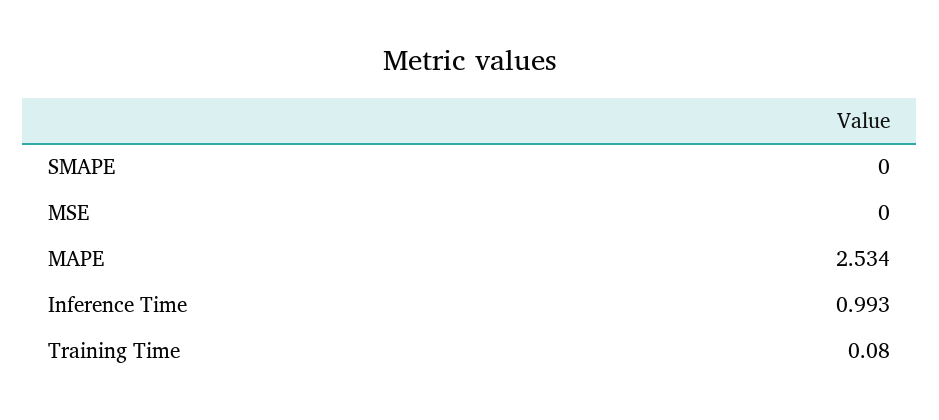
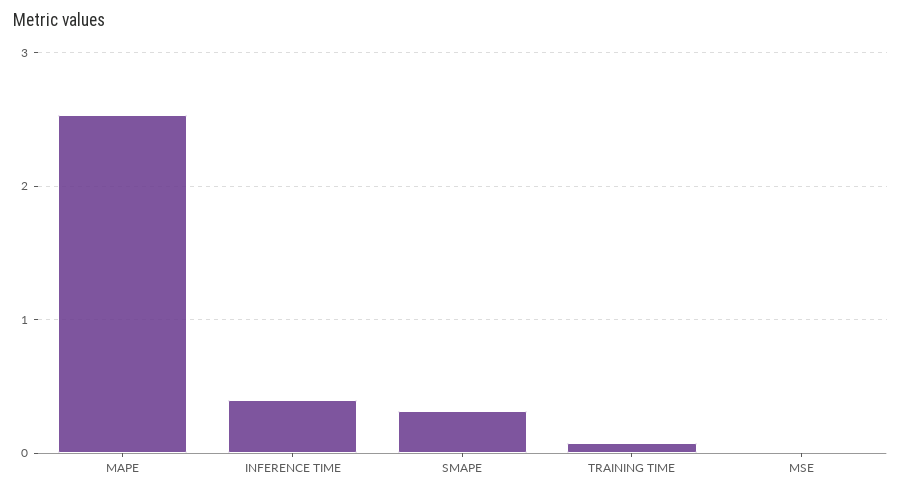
  {
-   "SMAPE": 0,
+   "SMAPE": 0.3,
    "MSE": 0,
    "MAPE": 2.534,
-   "Inference Time": 0.993,
+   "Inference Time": 0.4,
    "Training Time": 0.08
  }

